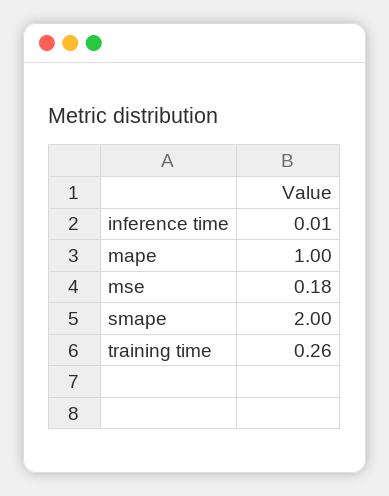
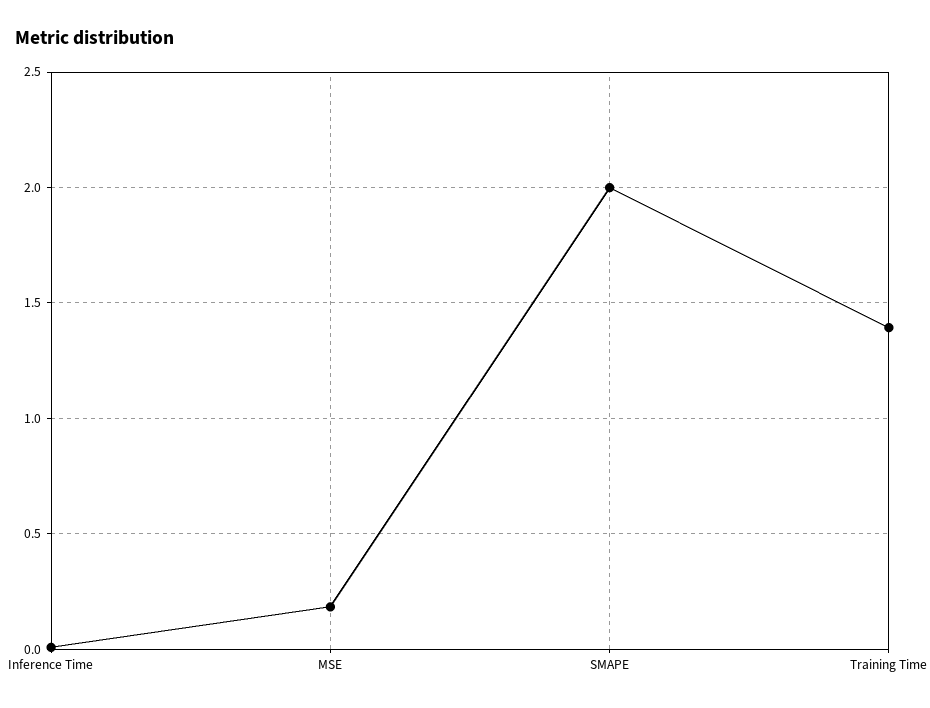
  {
    "inference time": 0.01,
-   "mape": 1,
    "mse": 0.18,
    "smape": 2,
-   "training time": 0.26
+   "training time": 1.4
  }

